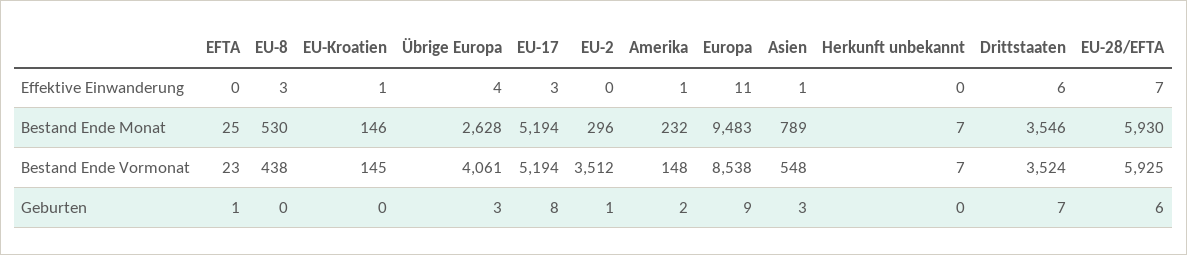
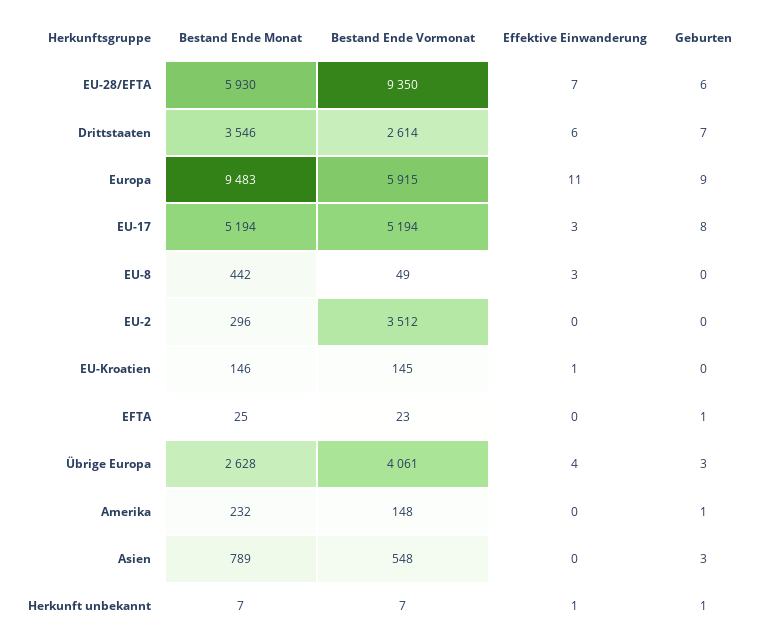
  {
    "EFTA": {
      "Effektive Einwanderung": 0,
      "Bestand Ende Monat": 25,
      "Bestand Ende Vormonat": 23,
      "Geburten": 1
    },
    "EU-8": {
      "Effektive Einwanderung": 3,
-     "Bestand Ende Monat": 530,
+     "Bestand Ende Monat": 442,
-     "Bestand Ende Vormonat": 438,
+     "Bestand Ende Vormonat": 49,
      "Geburten": 0
    },
    "EU-Kroatien": {
      "Effektive Einwanderung": 1,
      "Bestand Ende Monat": 146,
      "Bestand Ende Vormonat": 145,
      "Geburten": 0
    },
    "Übrige Europa": {
      "Effektive Einwanderung": 4,
      "Bestand Ende Monat": 2628,
      "Bestand Ende Vormonat": 4061,
      "Geburten": 3
    },
    "EU-17": {
      "Effektive Einwanderung": 3,
      "Bestand Ende Monat": 5194,
      "Bestand Ende Vormonat": 5194,
      "Geburten": 8
    },
    "EU-2": {
      "Effektive Einwanderung": 0,
      "Bestand Ende Monat": 296,
      "Bestand Ende Vormonat": 3512,
-     "Geburten": 1
+     "Geburten": 0
    },
    "Amerika": {
-     "Effektive Einwanderung": 1,
+     "Effektive Einwanderung": 0,
      "Bestand Ende Monat": 232,
      "Bestand Ende Vormonat": 148,
-     "Geburten": 2
+     "Geburten": 1
    },
    "Europa": {
      "Effektive Einwanderung": 11,
      "Bestand Ende Monat": 9483,
-     "Bestand Ende Vormonat": 8538,
+     "Bestand Ende Vormonat": 5915,
      "Geburten": 9
    },
    "Asien": {
-     "Effektive Einwanderung": 1,
+     "Effektive Einwanderung": 0,
      "Bestand Ende Monat": 789,
      "Bestand Ende Vormonat": 548,
      "Geburten": 3
    },
    "Herkunft unbekannt": {
-     "Effektive Einwanderung": 0,
+     "Effektive Einwanderung": 1,
      "Bestand Ende Monat": 7,
      "Bestand Ende Vormonat": 7,
-     "Geburten": 0
+     "Geburten": 1
    },
    "Drittstaaten": {
      "Effektive Einwanderung": 6,
      "Bestand Ende Monat": 3546,
-     "Bestand Ende Vormonat": 3524,
+     "Bestand Ende Vormonat": 2614,
      "Geburten": 7
    },
    "EU-28/EFTA": {
      "Effektive Einwanderung": 7,
      "Bestand Ende Monat": 5930,
-     "Bestand Ende Vormonat": 5925,
+     "Bestand Ende Vormonat": 9350,
      "Geburten": 6
    }
  }

